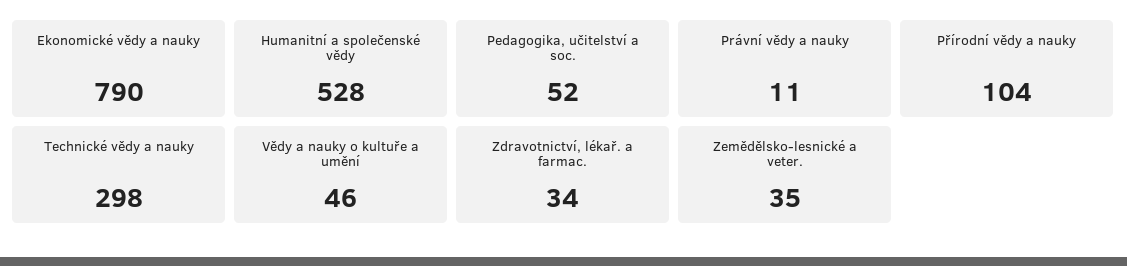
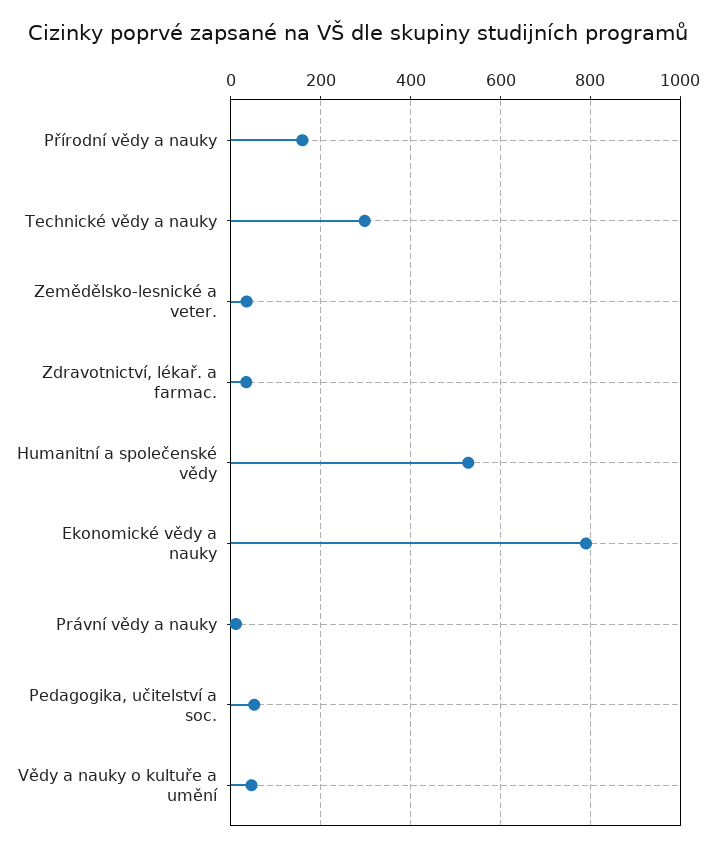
  {
    "Ekonomické vědy a nauky": 790,
    "Humanitní a společenské vědy": 528,
    "Pedagogika, učitelství a soc.": 52,
    "Právní vědy a nauky": 11,
-   "Přírodní vědy a nauky": 104,
+   "Přírodní vědy a nauky": 160,
    "Technické vědy a nauky": 298,
    "Vědy a nauky o kultuře a umění": 46,
    "Zdravotnictví, lékař. a farmac.": 34,
    "Zemědělsko-lesnické a veter.": 35
  }

